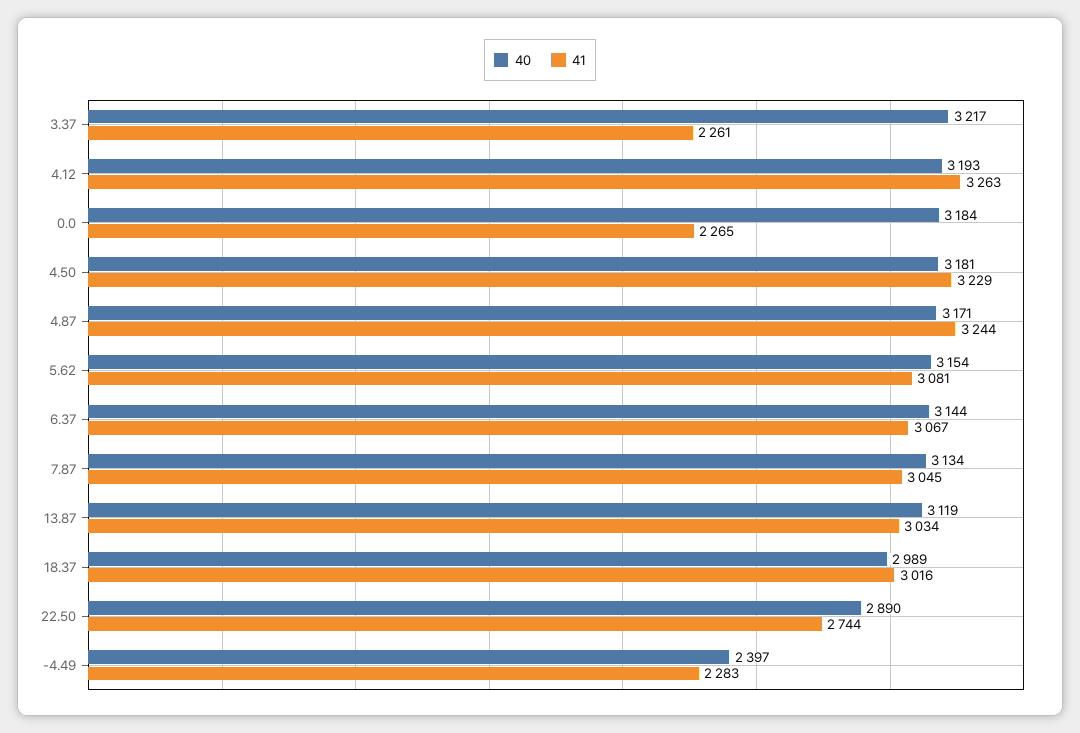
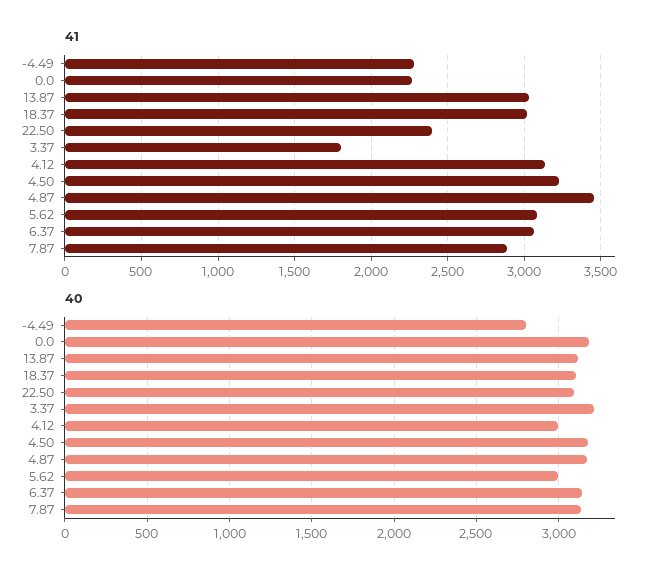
  {
    "40": {
      "3.37": 3217,
-     "4.12": 3193,
+     "4.12": 3000,
      "0.0": 3184,
      "4.50": 3181,
      "4.87": 3171,
-     "5.62": 3154,
+     "5.62": 3000,
      "6.37": 3144,
      "7.87": 3134,
      "13.87": 3119,
-     "18.37": 2989,
+     "18.37": 3100,
-     "22.50": 2890,
+     "22.50": 3100,
-     "-4.49": 2397
+     "-4.49": 2800
    },
    "41": {
-     "3.37": 2261,
+     "3.37": 1800,
-     "4.12": 3263,
+     "4.12": 3150,
      "0.0": 2265,
      "4.50": 3229,
-     "4.87": 3244,
+     "4.87": 3450,
      "5.62": 3081,
      "6.37": 3067,
-     "7.87": 3045,
+     "7.87": 2900,
      "13.87": 3034,
      "18.37": 3016,
-     "22.50": 2744,
+     "22.50": 2400,
      "-4.49": 2283
    }
  }

